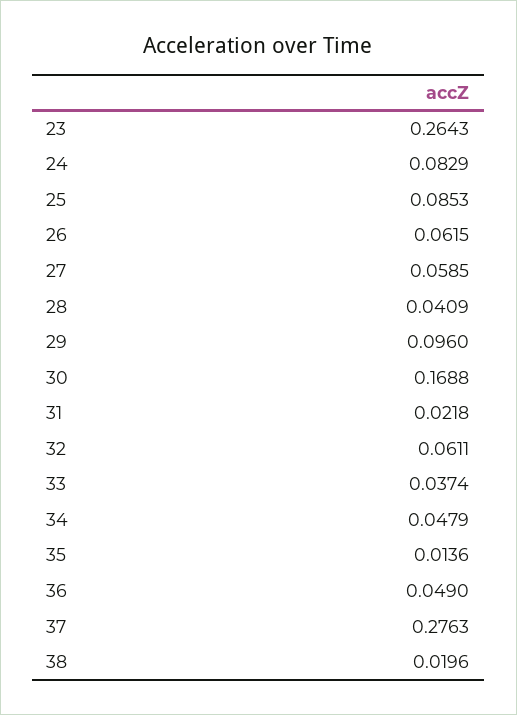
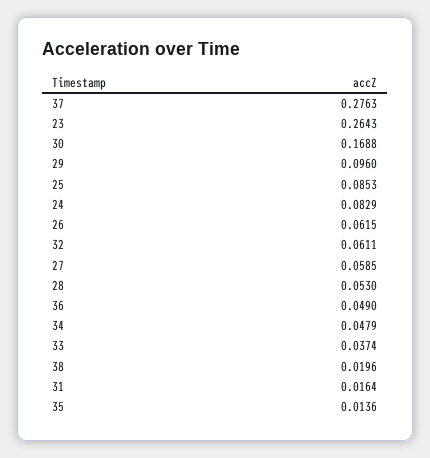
  {
    "23": 0.2643,
    "24": 0.0829,
    "25": 0.0853,
    "26": 0.0615,
    "27": 0.0585,
-   "28": 0.0409,
+   "28": 0.053,
    "29": 0.096,
    "30": 0.1688,
-   "31": 0.0218,
+   "31": 0.0164,
    "32": 0.0611,
    "33": 0.0374,
    "34": 0.0479,
    "35": 0.0136,
    "36": 0.049,
    "37": 0.2763,
    "38": 0.0196
  }

